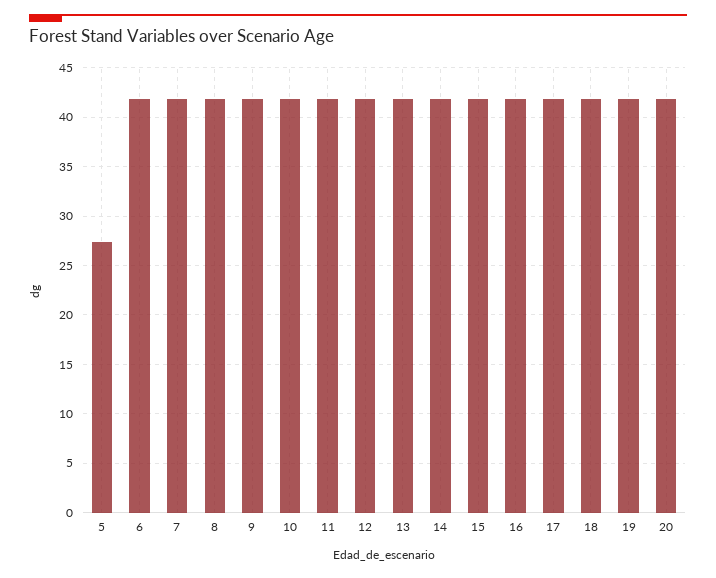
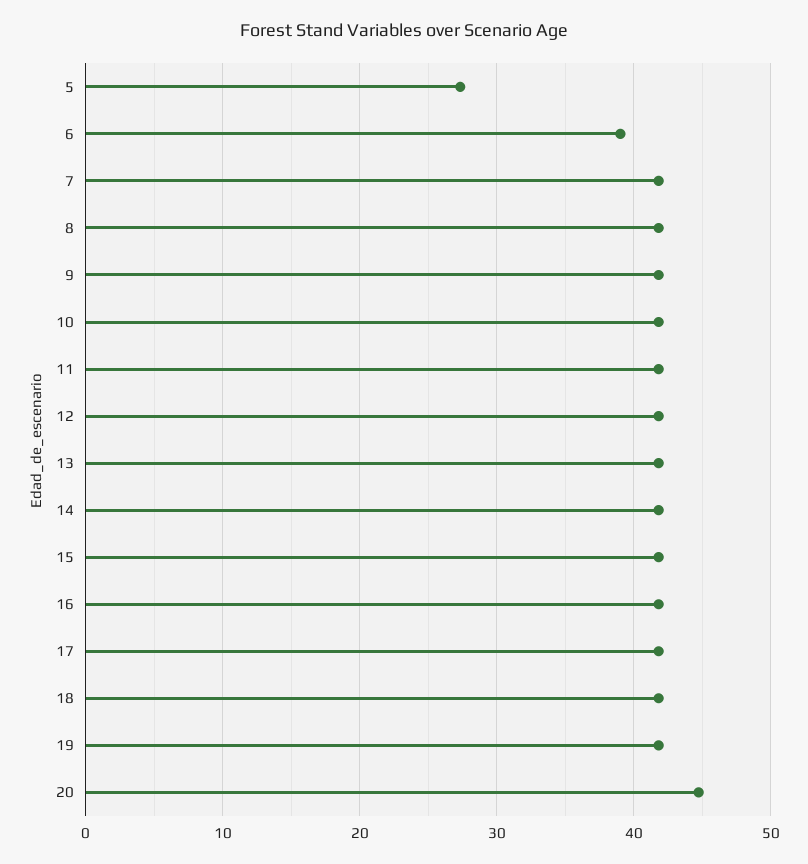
  {
    "5": 27,
-   "6": 42,
+   "6": 39,
    "7": 42,
    "8": 42,
    "9": 42,
    "10": 42,
    "11": 42,
    "12": 42,
    "13": 42,
    "14": 42,
    "15": 42,
    "16": 42,
    "17": 42,
    "18": 42,
    "19": 42,
-   "20": 42
+   "20": 45
  }

